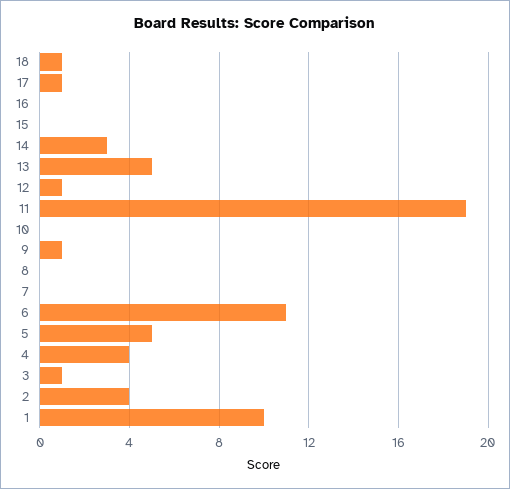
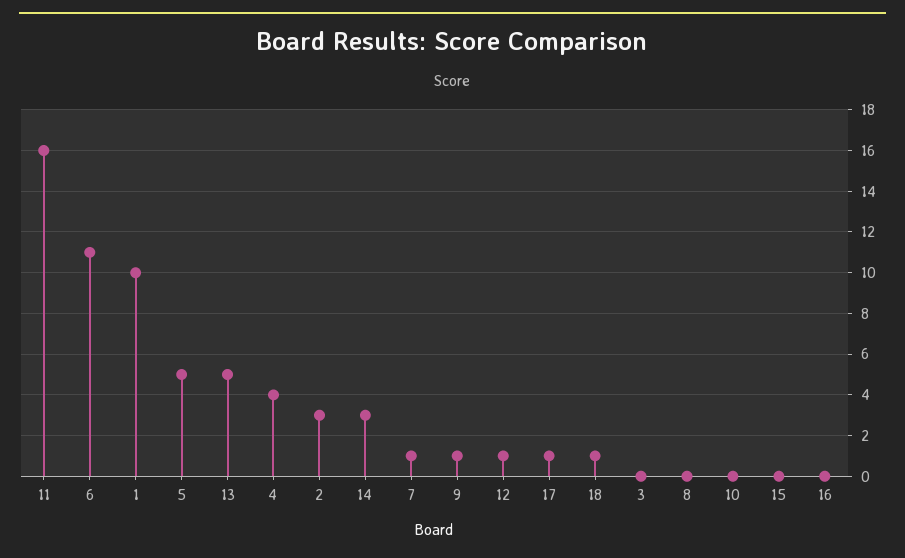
  {
    "18": 1,
    "17": 1,
    "16": 0,
    "15": 0,
    "14": 3,
    "13": 5,
    "12": 1,
-   "11": 19,
+   "11": 16,
    "10": 0,
    "9": 1,
    "8": 0,
-   "7": 0,
+   "7": 1,
    "6": 11,
    "5": 5,
    "4": 4,
-   "3": 1,
+   "3": 0,
-   "2": 4,
+   "2": 3,
    "1": 10
  }

